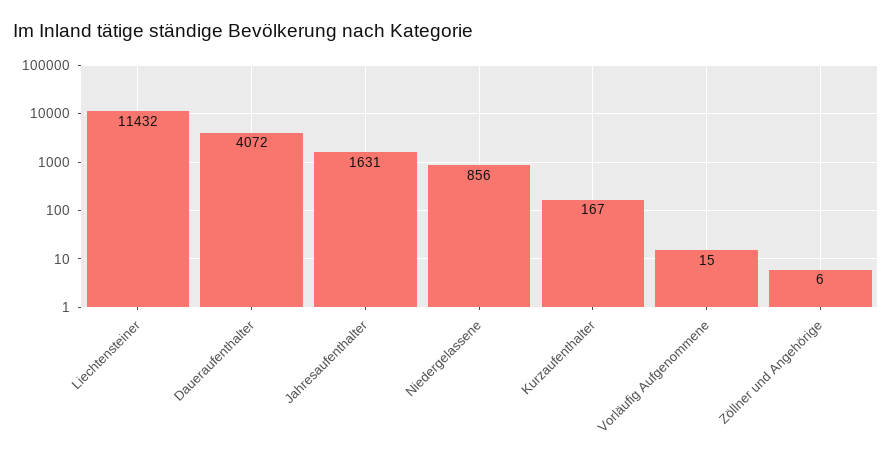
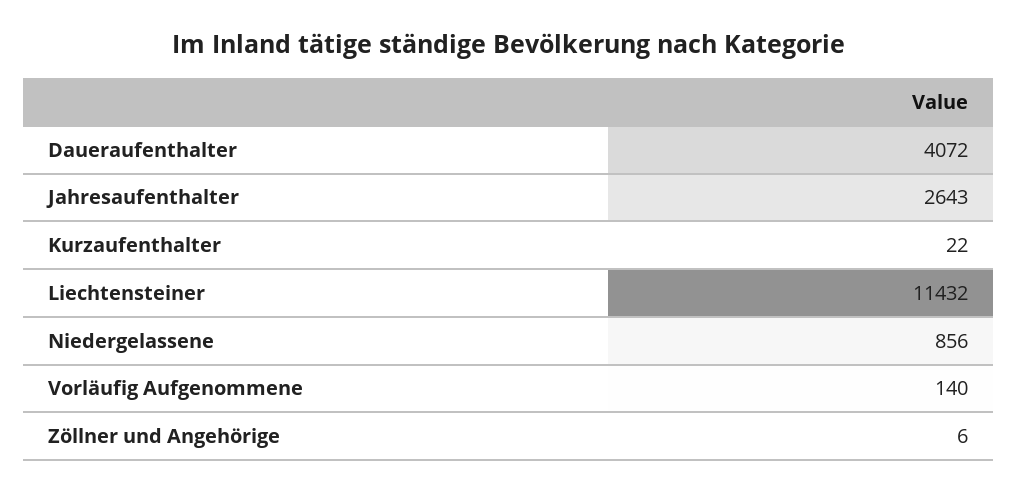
  {
    "Liechtensteiner": 11432,
    "Daueraufenthalter": 4072,
-   "Jahresaufenthalter": 1631,
+   "Jahresaufenthalter": 2643,
    "Niedergelassene": 856,
-   "Kurzaufenthalter": 167,
+   "Kurzaufenthalter": 22,
-   "Vorläufig Aufgenommene": 15,
+   "Vorläufig Aufgenommene": 140,
    "Zöllner und Angehörige": 6
  }

